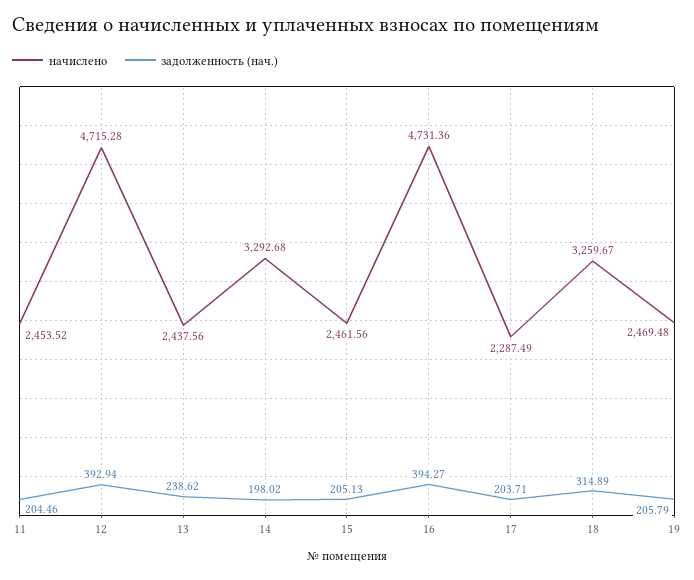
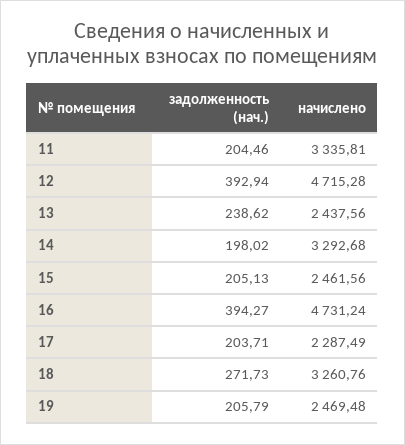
  {
    "начислено": {
-     "11": 2453.52,
+     "11": 3335.81,
      "12": 4715.28,
      "13": 2437.56,
      "14": 3292.68,
      "15": 2461.56,
-     "16": 4731.36,
+     "16": 4731.24,
      "17": 2287.49,
-     "18": 3259.67,
+     "18": 3260.76,
      "19": 2469.48
    },
    "задолженность (нач.)": {
      "11": 204.46,
      "12": 392.94,
      "13": 238.62,
      "14": 198.02,
      "15": 205.13,
      "16": 394.27,
      "17": 203.71,
-     "18": 314.89,
+     "18": 271.73,
      "19": 205.79
    }
  }

